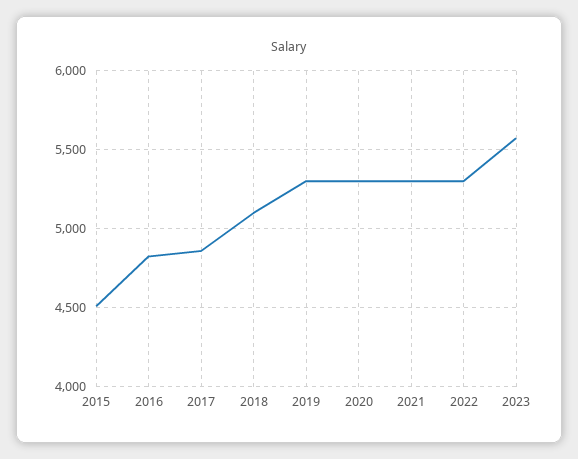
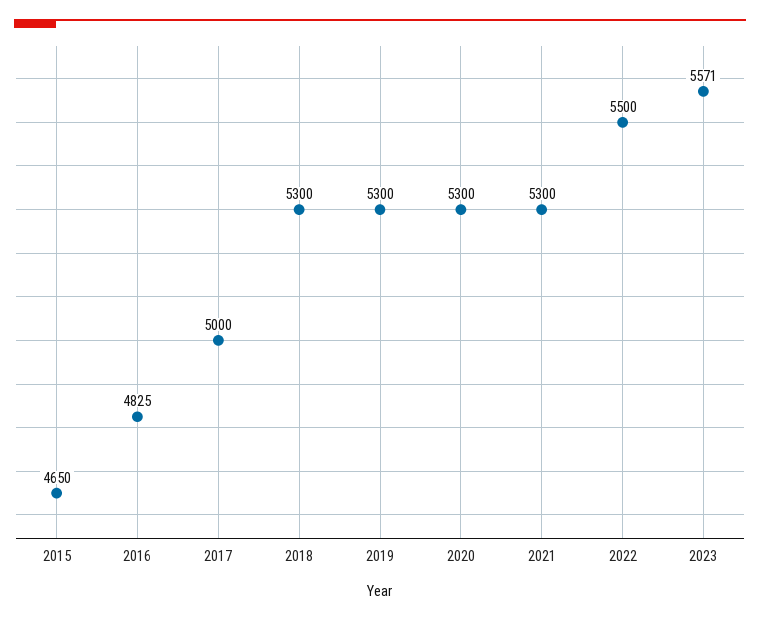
  {
-   "2015": 4500,
+   "2015": 4650,
    "2016": 4825,
-   "2017": 4850,
+   "2017": 5000,
-   "2018": 5100,
+   "2018": 5300,
    "2019": 5300,
    "2020": 5300,
    "2021": 5300,
-   "2022": 5300,
+   "2022": 5500,
    "2023": 5571
  }

